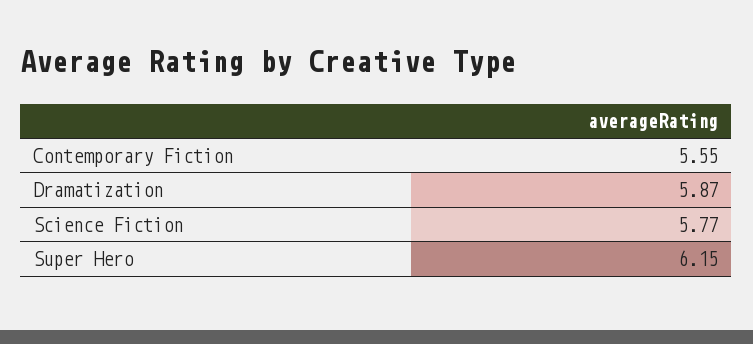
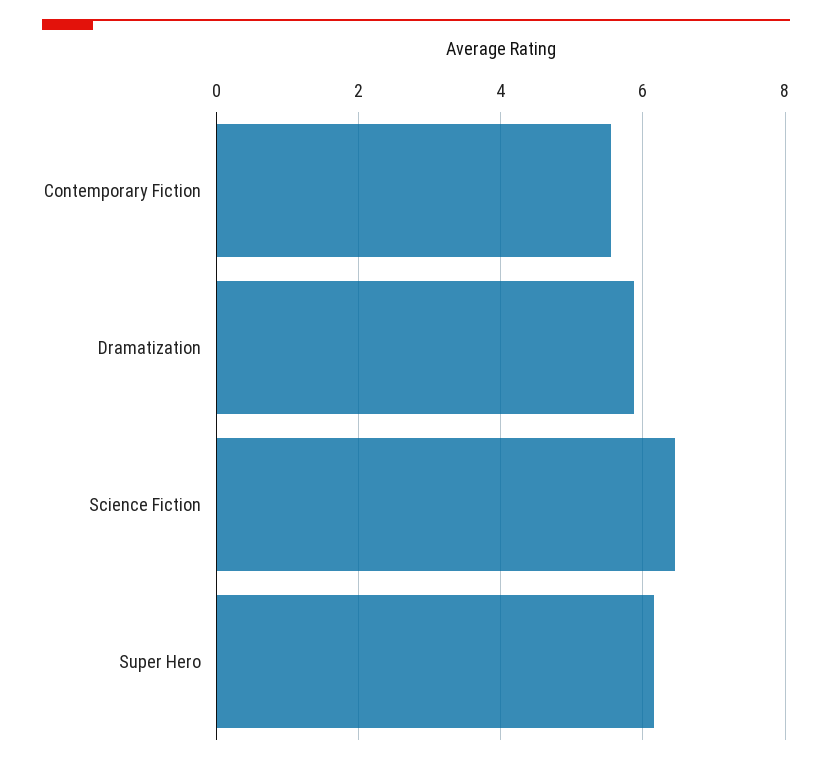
  {
    "Contemporary Fiction": 5.55,
    "Dramatization": 5.87,
-   "Science Fiction": 5.77,
+   "Science Fiction": 6.4,
    "Super Hero": 6.15
  }

